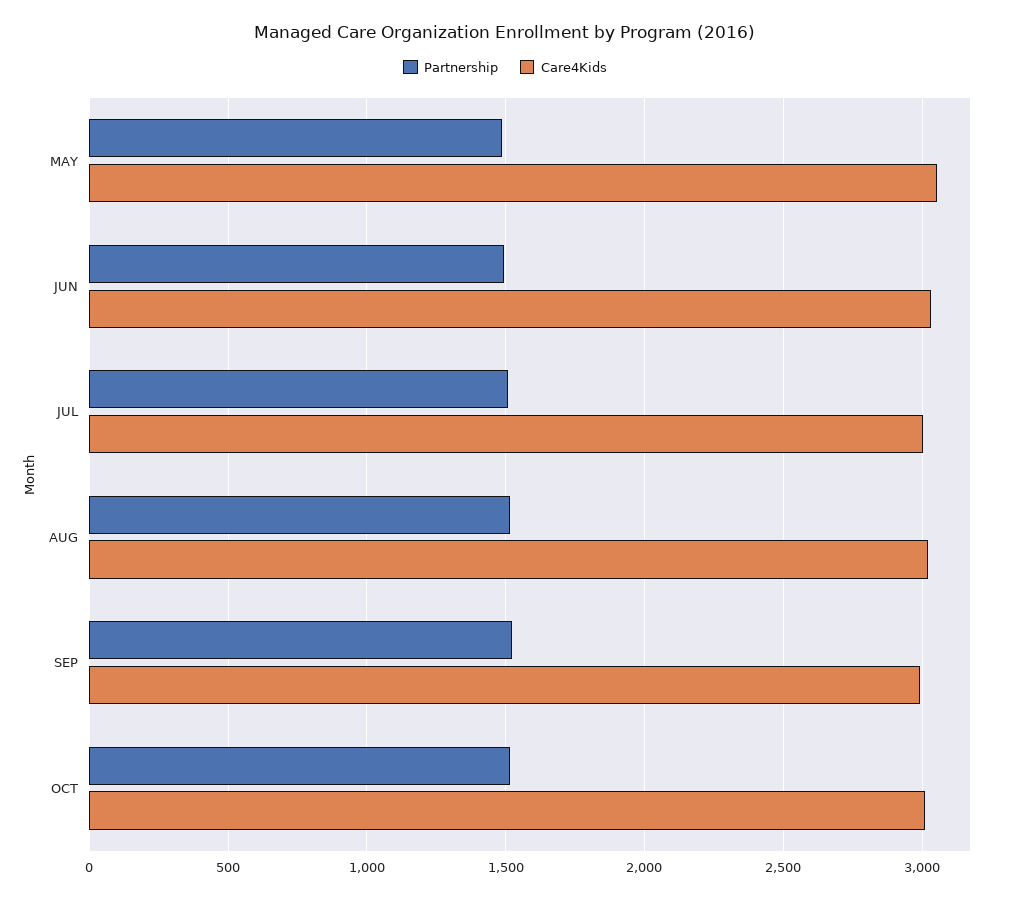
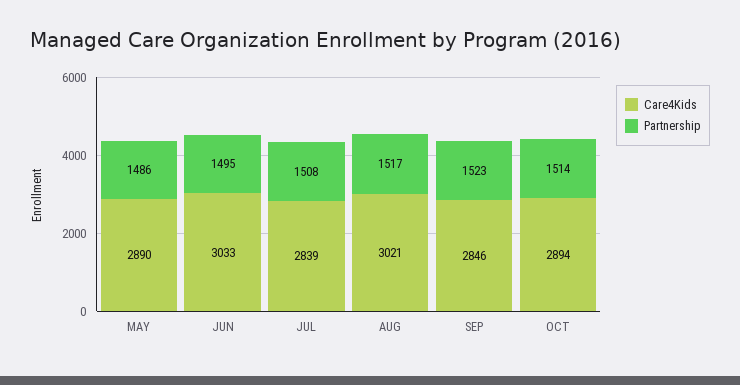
  {
    "Partnership": {
      "MAY": 1486,
      "JUN": 1495,
      "JUL": 1508,
      "AUG": 1517,
      "SEP": 1523,
      "OCT": 1514
    },
    "Care4Kids": {
-     "MAY": 3050,
+     "MAY": 2890,
      "JUN": 3033,
-     "JUL": 3000,
+     "JUL": 2839,
      "AUG": 3021,
-     "SEP": 3000,
+     "SEP": 2846,
-     "OCT": 3000
+     "OCT": 2894
    }
  }

